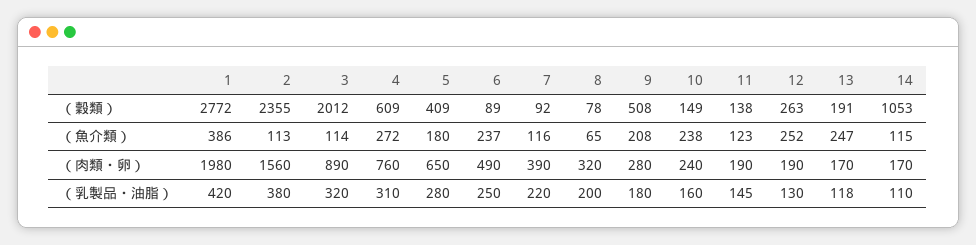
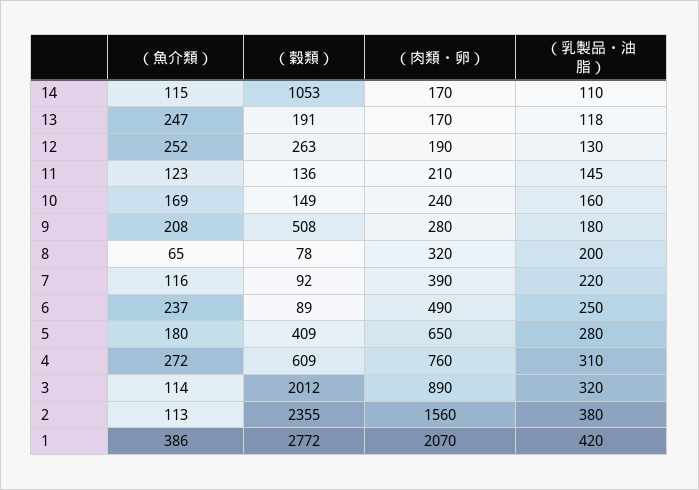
  {
    "1": {
      "（穀類）": 2772,
      "（魚介類）": 386,
-     "（肉類・卵）": 1980,
+     "（肉類・卵）": 2070,
      "（乳製品・油脂）": 420
    },
    "2": {
      "（穀類）": 2355,
      "（魚介類）": 113,
      "（肉類・卵）": 1560,
      "（乳製品・油脂）": 380
    },
    "3": {
      "（穀類）": 2012,
      "（魚介類）": 114,
      "（肉類・卵）": 890,
      "（乳製品・油脂）": 320
    },
    "4": {
      "（穀類）": 609,
      "（魚介類）": 272,
      "（肉類・卵）": 760,
      "（乳製品・油脂）": 310
    },
    "5": {
      "（穀類）": 409,
      "（魚介類）": 180,
      "（肉類・卵）": 650,
      "（乳製品・油脂）": 280
    },
    "6": {
      "（穀類）": 89,
      "（魚介類）": 237,
      "（肉類・卵）": 490,
      "（乳製品・油脂）": 250
    },
    "7": {
      "（穀類）": 92,
      "（魚介類）": 116,
      "（肉類・卵）": 390,
      "（乳製品・油脂）": 220
    },
    "8": {
      "（穀類）": 78,
      "（魚介類）": 65,
      "（肉類・卵）": 320,
      "（乳製品・油脂）": 200
    },
    "9": {
      "（穀類）": 508,
      "（魚介類）": 208,
      "（肉類・卵）": 280,
      "（乳製品・油脂）": 180
    },
    "10": {
      "（穀類）": 149,
-     "（魚介類）": 238,
+     "（魚介類）": 169,
      "（肉類・卵）": 240,
      "（乳製品・油脂）": 160
    },
    "11": {
-     "（穀類）": 138,
+     "（穀類）": 136,
      "（魚介類）": 123,
-     "（肉類・卵）": 190,
+     "（肉類・卵）": 210,
      "（乳製品・油脂）": 145
    },
    "12": {
      "（穀類）": 263,
      "（魚介類）": 252,
      "（肉類・卵）": 190,
      "（乳製品・油脂）": 130
    },
    "13": {
      "（穀類）": 191,
      "（魚介類）": 247,
      "（肉類・卵）": 170,
      "（乳製品・油脂）": 118
    },
    "14": {
      "（穀類）": 1053,
      "（魚介類）": 115,
      "（肉類・卵）": 170,
      "（乳製品・油脂）": 110
    }
  }

